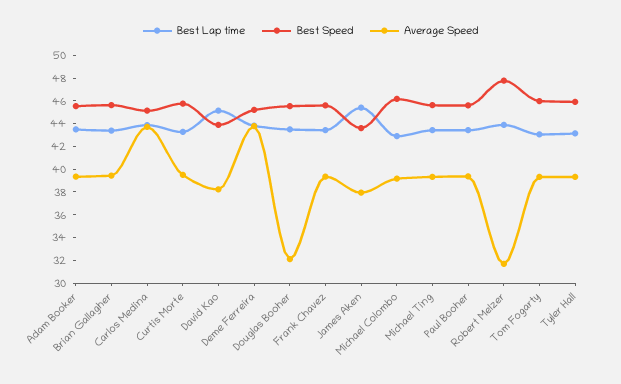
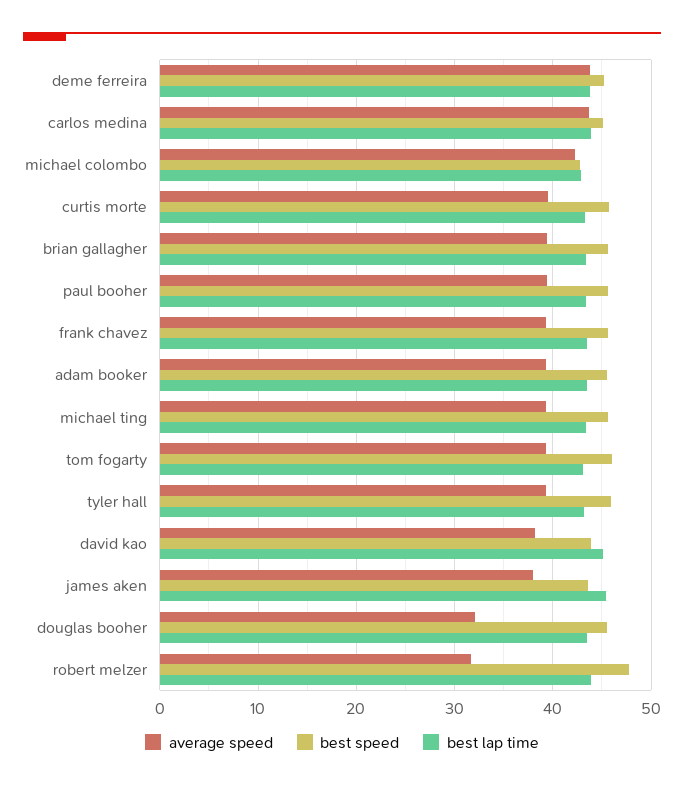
  {
    "Best Lap time": {
      "Adam Booker": 43,
      "Brian Gallagher": 43,
      "Carlos Medina": 44,
      "Curtis Morte": 43,
      "David Kao": 45,
      "Deme Ferreira": 44,
      "Douglas Booher": 43,
      "Frank Chavez": 43,
      "James Aken": 45,
      "Michael Colombo": 43,
      "Michael Ting": 43,
      "Paul Booher": 43,
      "Robert Melzer": 44,
      "Tom Fogarty": 43,
      "Tyler Hall": 43
    },
    "Best Speed": {
      "Adam Booker": 46,
      "Brian Gallagher": 46,
      "Carlos Medina": 45,
      "Curtis Morte": 46,
      "David Kao": 44,
      "Deme Ferreira": 45,
      "Douglas Booher": 46,
      "Frank Chavez": 46,
      "James Aken": 44,
-     "Michael Colombo": 46,
+     "Michael Colombo": 43,
      "Michael Ting": 46,
      "Paul Booher": 46,
      "Robert Melzer": 48,
      "Tom Fogarty": 46,
      "Tyler Hall": 46
    },
    "Average Speed": {
      "Adam Booker": 39,
      "Brian Gallagher": 39,
      "Carlos Medina": 44,
      "Curtis Morte": 39,
      "David Kao": 38,
      "Deme Ferreira": 44,
      "Douglas Booher": 32,
      "Frank Chavez": 39,
      "James Aken": 38,
-     "Michael Colombo": 39,
+     "Michael Colombo": 42,
      "Michael Ting": 39,
      "Paul Booher": 39,
      "Robert Melzer": 32,
      "Tom Fogarty": 39,
      "Tyler Hall": 39
    }
  }

